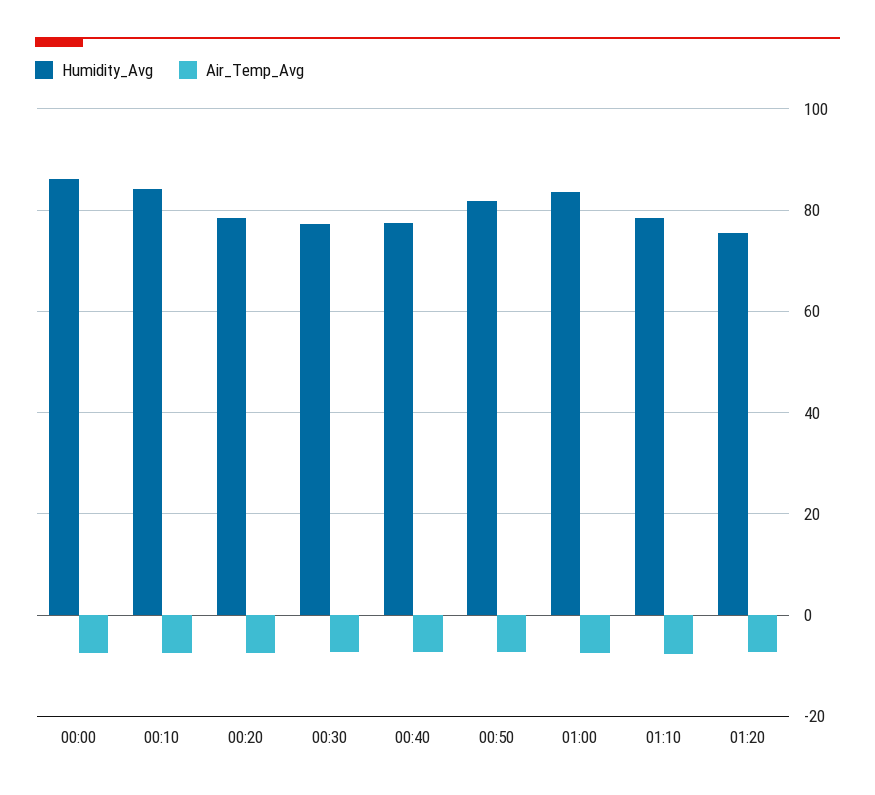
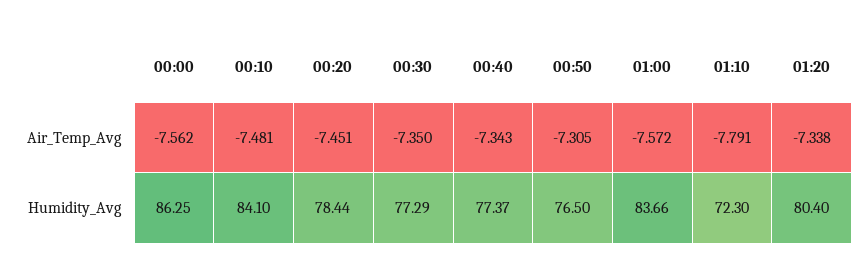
  {
    "Humidity_Avg": {
      "00:00": 86.25,
      "00:10": 84.1,
      "00:20": 78.44,
      "00:30": 77.29,
      "00:40": 77.37,
-     "00:50": 82,
+     "00:50": 76.5,
      "01:00": 83.66,
-     "01:10": 78,
+     "01:10": 72.3,
-     "01:20": 76
+     "01:20": 80.4
    },
    "Air_Temp_Avg": {
      "00:00": -7.562,
      "00:10": -7.481,
      "00:20": -7.451,
      "00:30": -7.35,
      "00:40": -7.343,
      "00:50": -7.305,
      "01:00": -7.572,
      "01:10": -7.791,
      "01:20": -7.338
    }
  }

